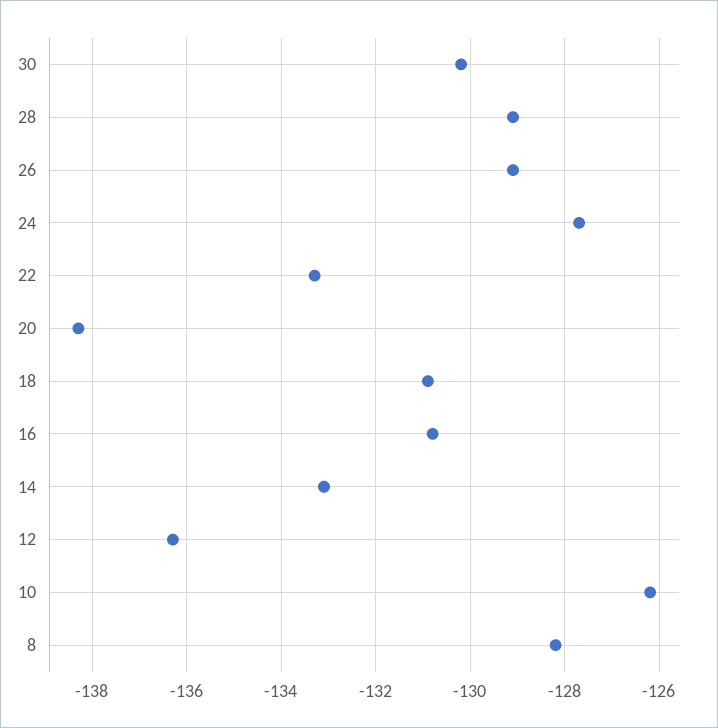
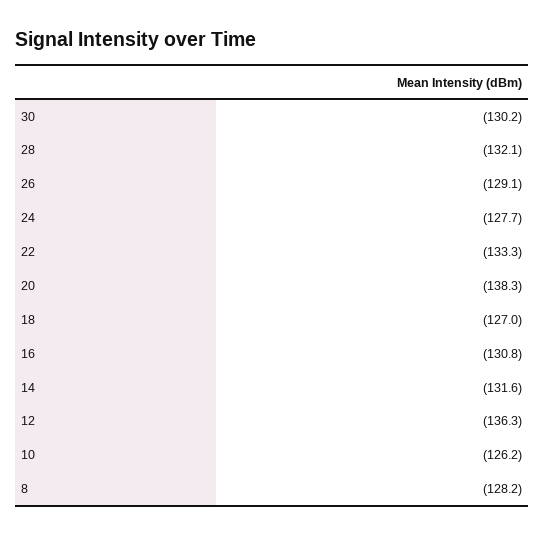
  {
    "30": -130.2,
-   "28": -129,
+   "28": -132.1,
    "26": -129.1,
    "24": -127.7,
    "22": -133.3,
    "20": -138.3,
-   "18": -131,
+   "18": -127,
    "16": -130.8,
-   "14": -133,
+   "14": -131.6,
    "12": -136.3,
    "10": -126.2,
    "8": -128.2
  }

